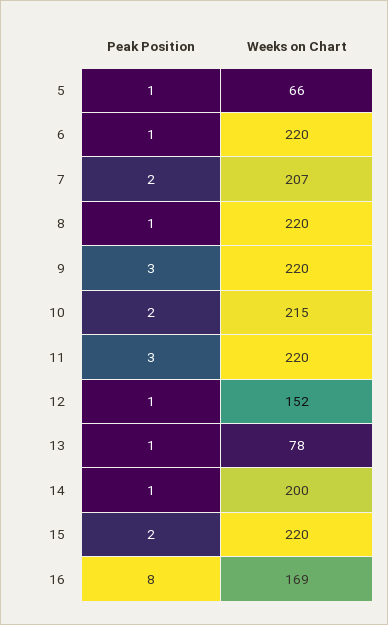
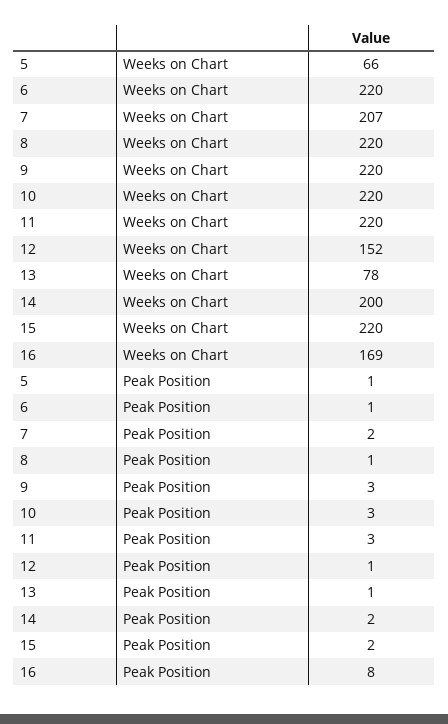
  {
    "Peak Position": {
      "5": 1,
      "6": 1,
      "7": 2,
      "8": 1,
      "9": 3,
-     "10": 2,
+     "10": 3,
      "11": 3,
      "12": 1,
      "13": 1,
-     "14": 1,
+     "14": 2,
      "15": 2,
      "16": 8
    },
    "Weeks on Chart": {
      "5": 66,
      "6": 220,
      "7": 207,
      "8": 220,
      "9": 220,
-     "10": 215,
+     "10": 220,
      "11": 220,
      "12": 152,
      "13": 78,
      "14": 200,
      "15": 220,
      "16": 169
    }
  }

